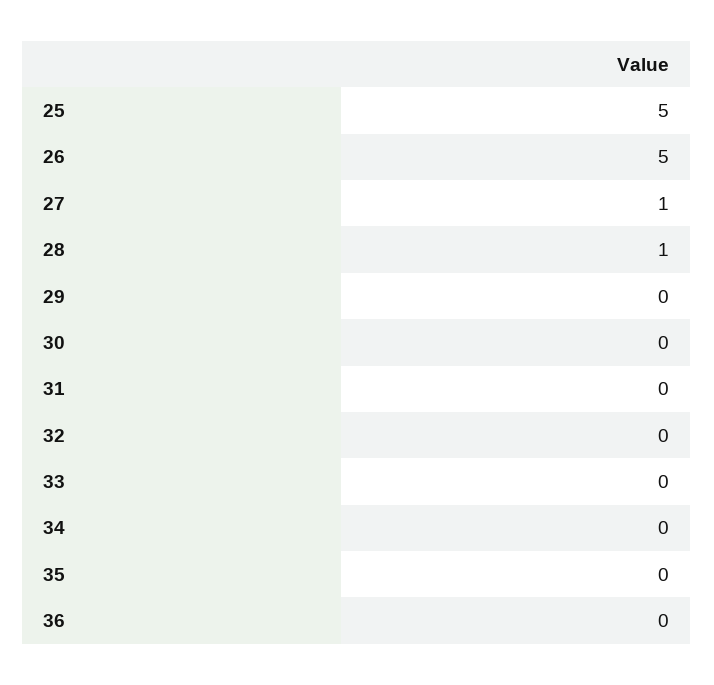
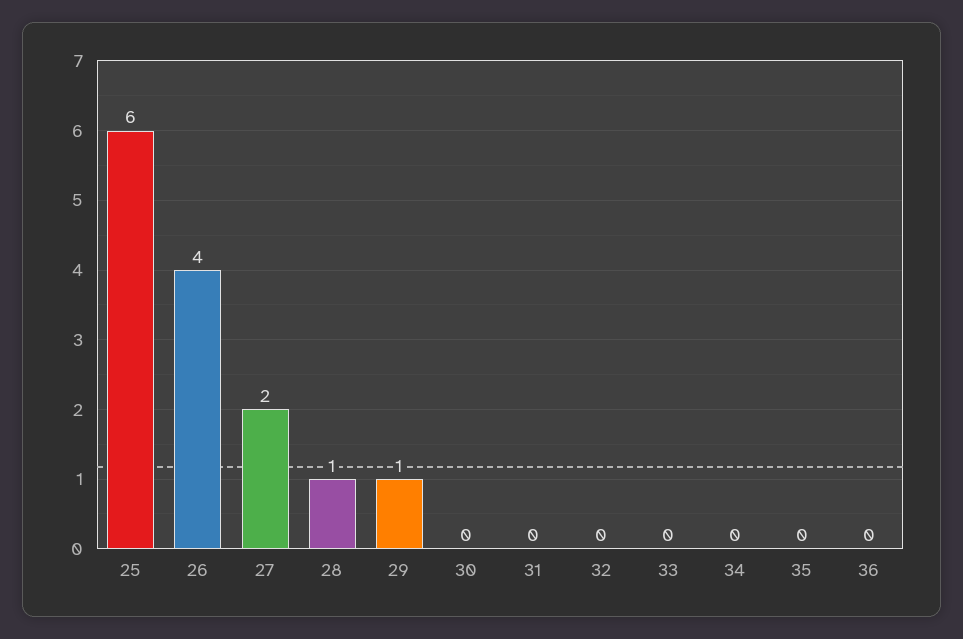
  {
-   "25": 5,
+   "25": 6,
-   "26": 5,
+   "26": 4,
-   "27": 1,
+   "27": 2,
    "28": 1,
-   "29": 0,
+   "29": 1,
    "30": 0,
    "31": 0,
    "32": 0,
    "33": 0,
    "34": 0,
    "35": 0,
    "36": 0
  }

